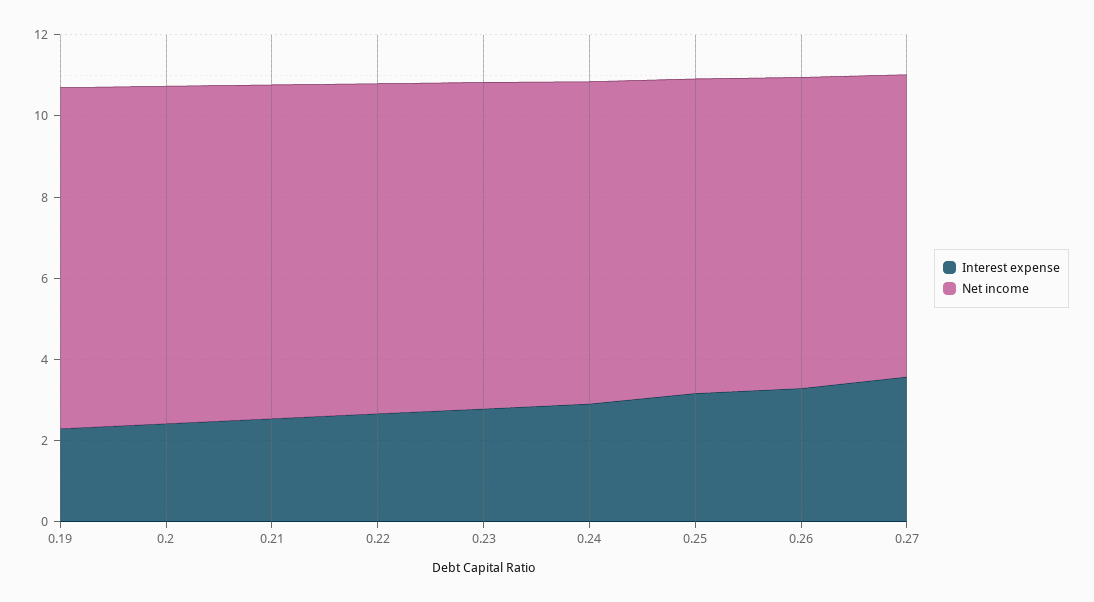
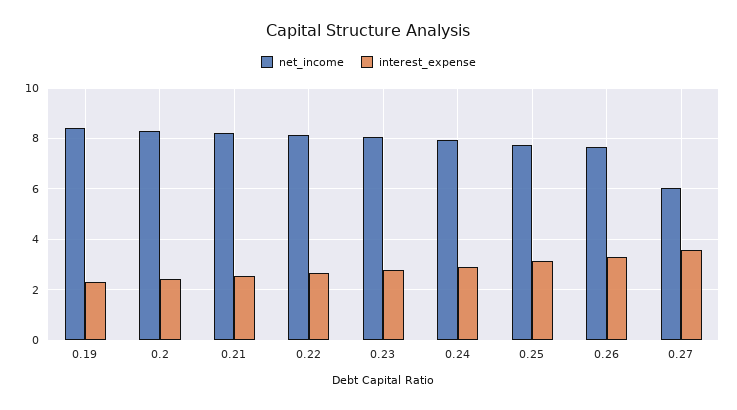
  {
    "Interest expense": {
      "0.19": 2.25,
      "0.2": 2.5,
      "0.21": 2.5,
      "0.22": 2.75,
      "0.23": 2.75,
      "0.24": 3,
      "0.25": 3.25,
      "0.26": 3.25,
      "0.27": 3.5
    },
    "Net income": {
      "0.19": 8.5,
      "0.2": 8.25,
      "0.21": 8.25,
      "0.22": 8.25,
      "0.23": 8,
      "0.24": 8,
      "0.25": 7.75,
      "0.26": 7.75,
-     "0.27": 7.5
+     "0.27": 6
    }
  }

